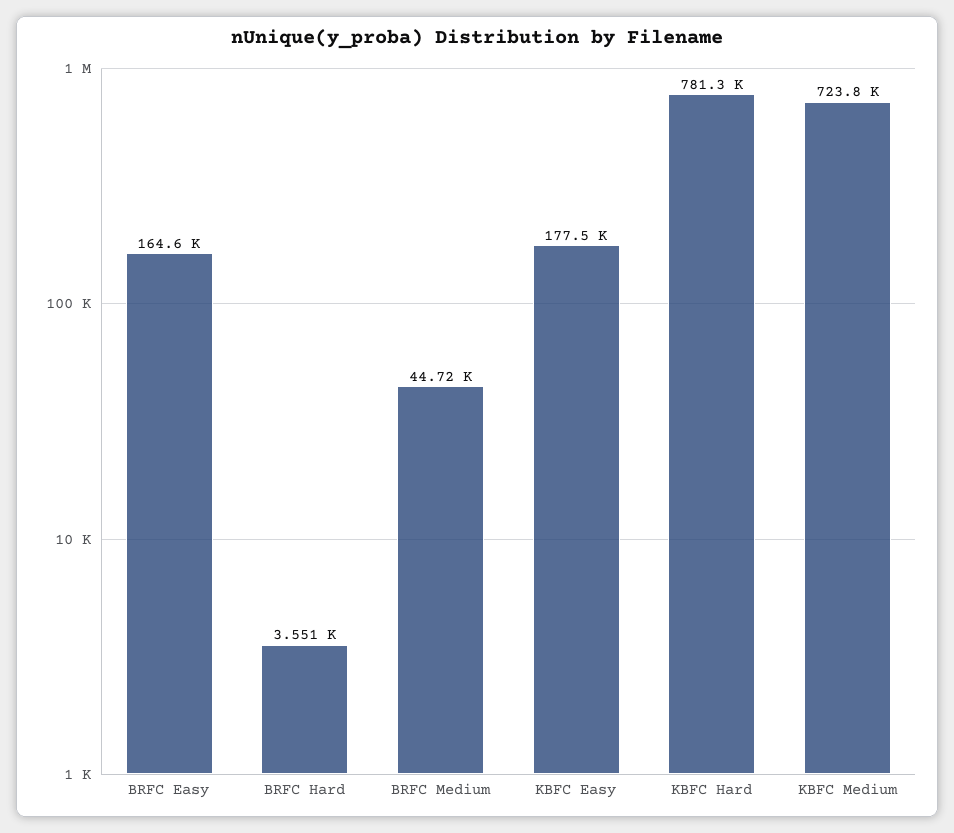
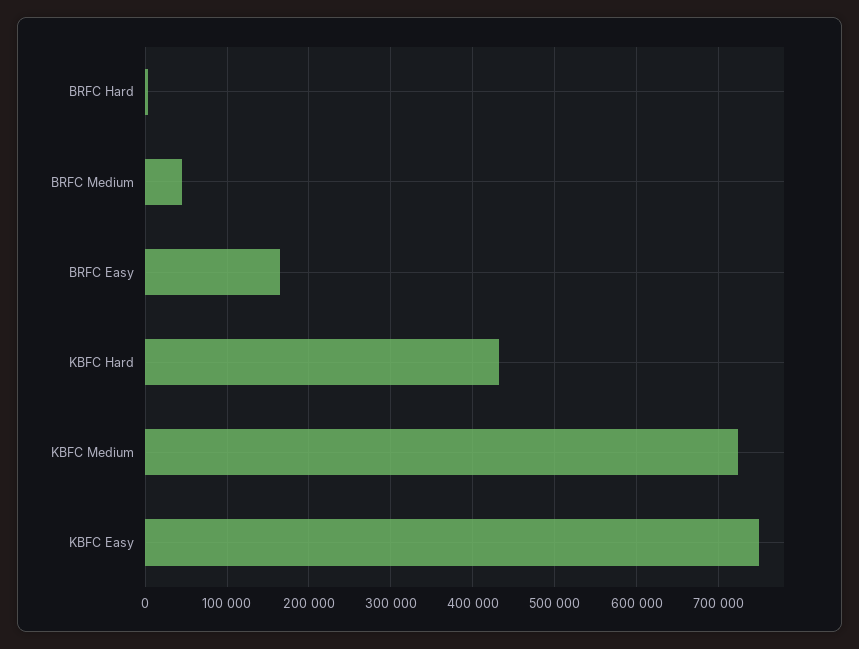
  {
    "BRFC Easy": 164600,
    "BRFC Hard": 3551,
    "BRFC Medium": 44720,
-   "KBFC Easy": 177500,
+   "KBFC Easy": 750000,
-   "KBFC Hard": 781300,
+   "KBFC Hard": 430000,
    "KBFC Medium": 723800
  }

